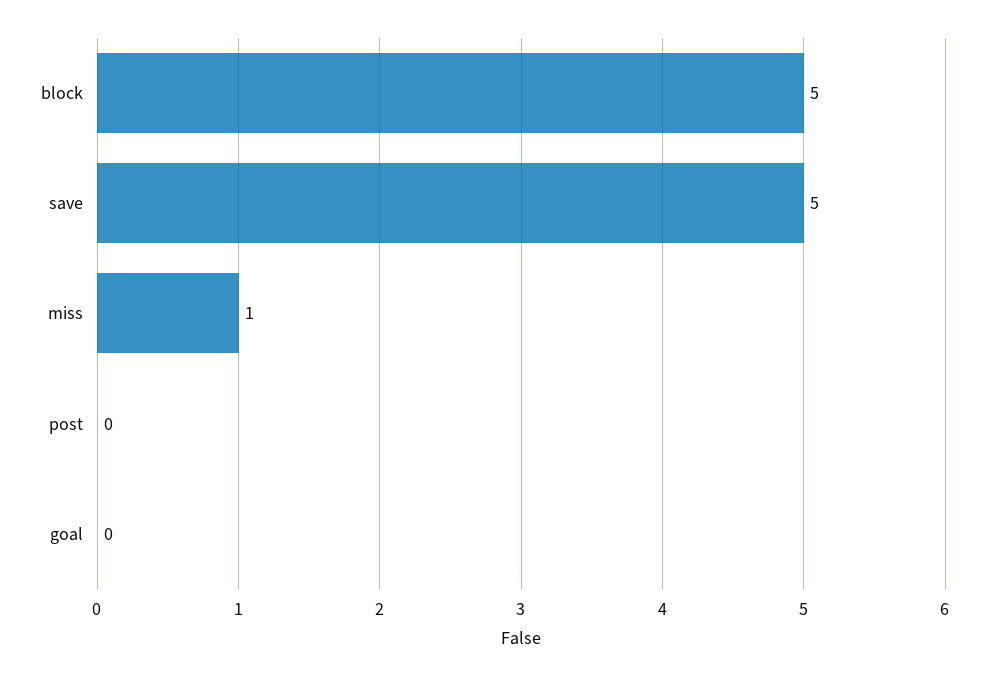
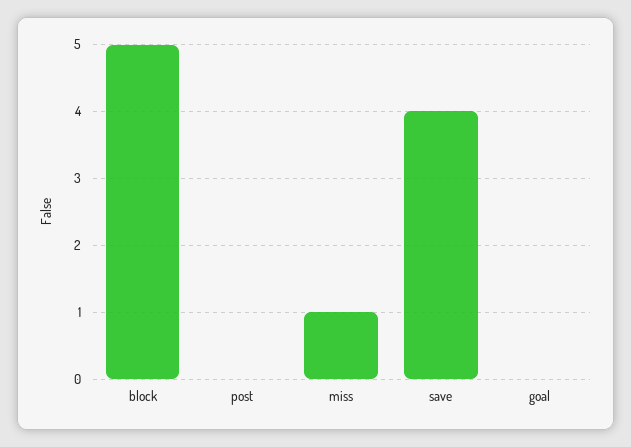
  {
    "block": 5,
-   "save": 5,
+   "save": 4,
    "miss": 1,
    "post": 0,
    "goal": 0
  }

